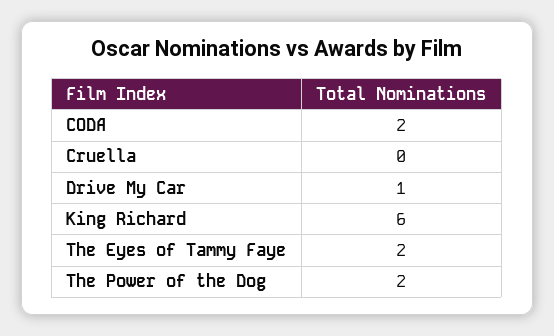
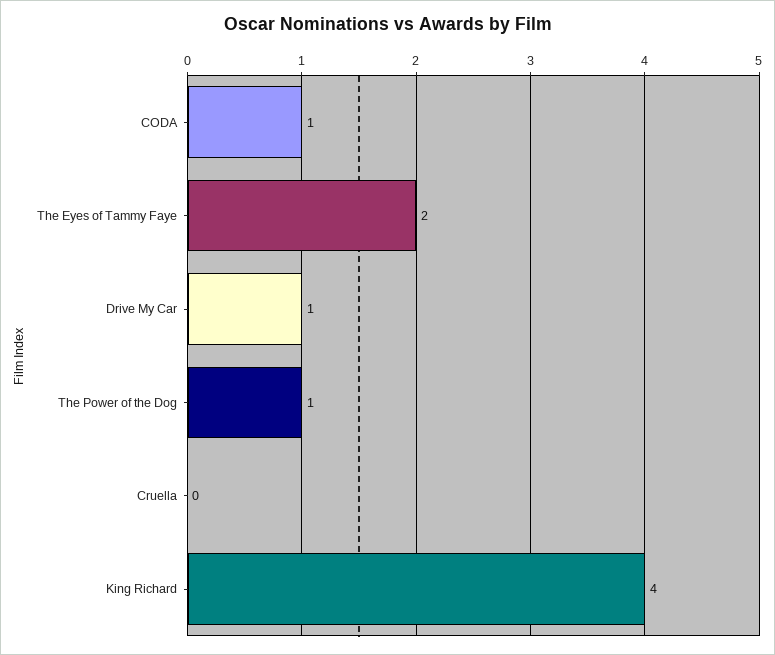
  {
-   "CODA": 2,
+   "CODA": 1,
    "Cruella": 0,
    "Drive My Car": 1,
-   "King Richard": 6,
+   "King Richard": 4,
    "The Eyes of Tammy Faye": 2,
-   "The Power of the Dog": 2
+   "The Power of the Dog": 1
  }

